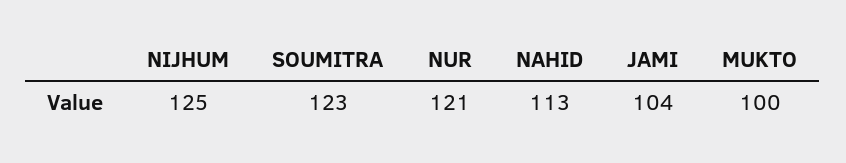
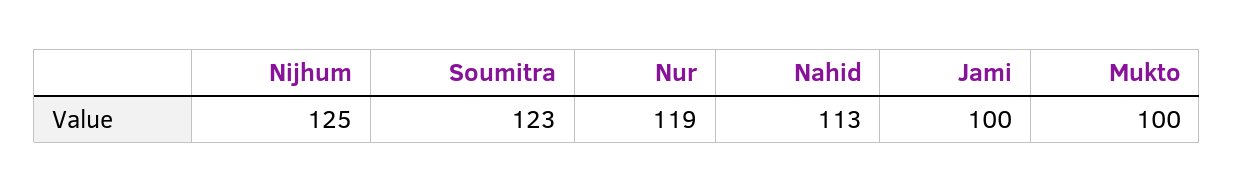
  {
    "NIJHUM": 125,
    "SOUMITRA": 123,
-   "NUR": 121,
+   "NUR": 119,
    "NAHID": 113,
-   "JAMI": 104,
+   "JAMI": 100,
    "MUKTO": 100
  }

